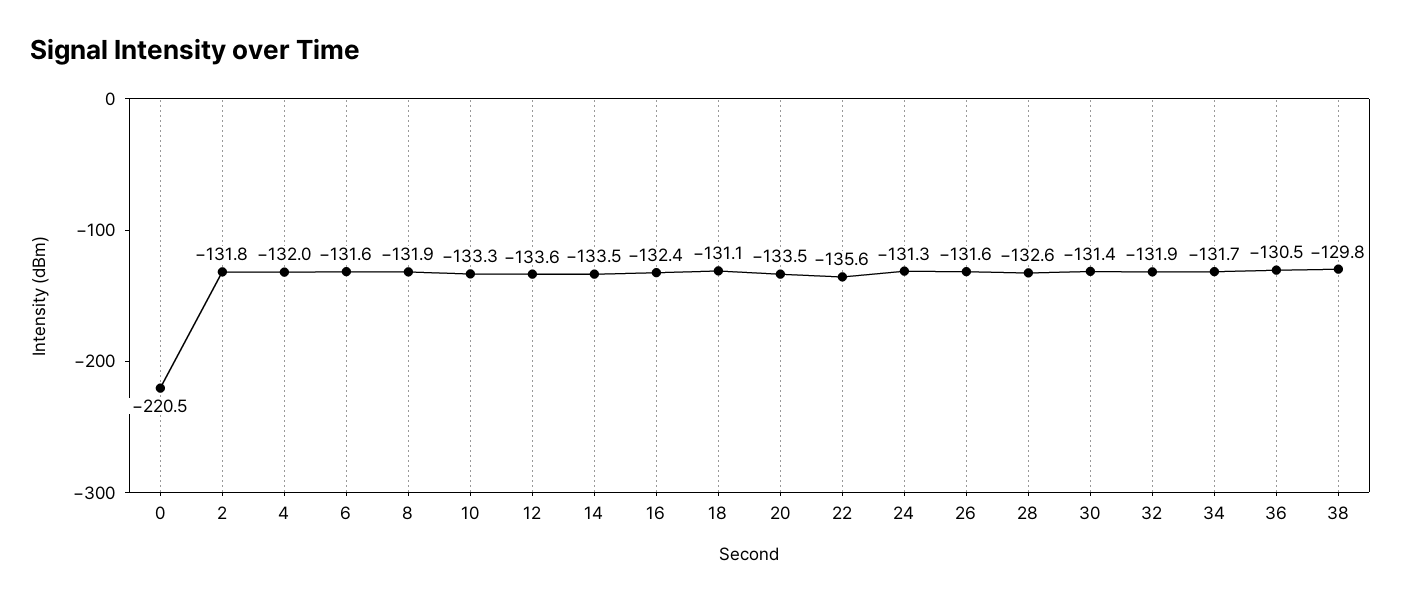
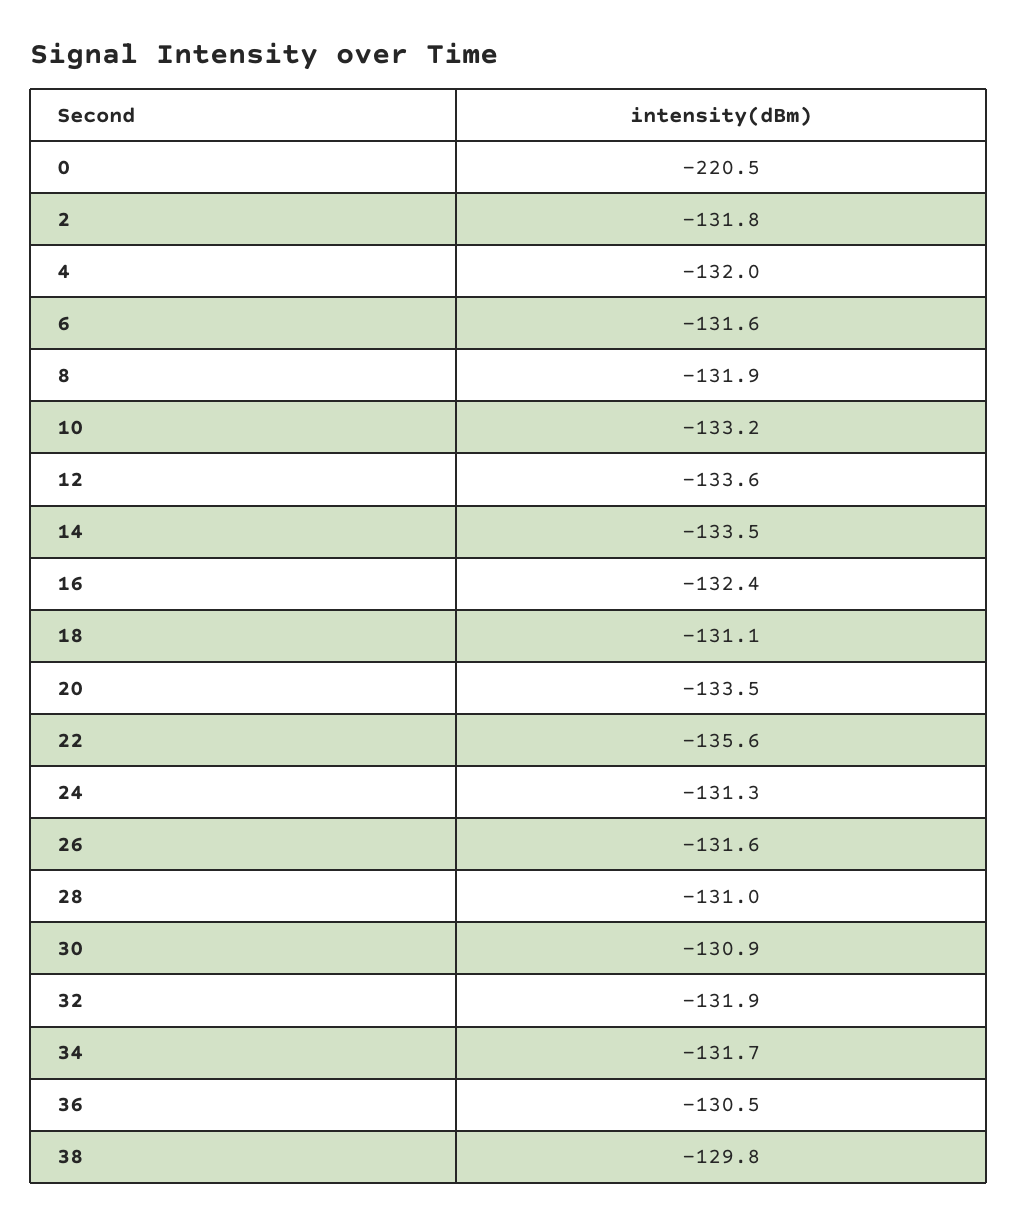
  {
    "0": -220.5,
    "2": -131.8,
    "4": -132,
    "6": -131.6,
    "8": -131.9,
-   "10": -133.3,
+   "10": -133.2,
    "12": -133.6,
    "14": -133.5,
    "16": -132.4,
    "18": -131.1,
    "20": -133.5,
    "22": -135.6,
    "24": -131.3,
    "26": -131.6,
-   "28": -132.6,
+   "28": -131,
-   "30": -131.4,
+   "30": -130.9,
    "32": -131.9,
    "34": -131.7,
    "36": -130.5,
    "38": -129.8
  }

